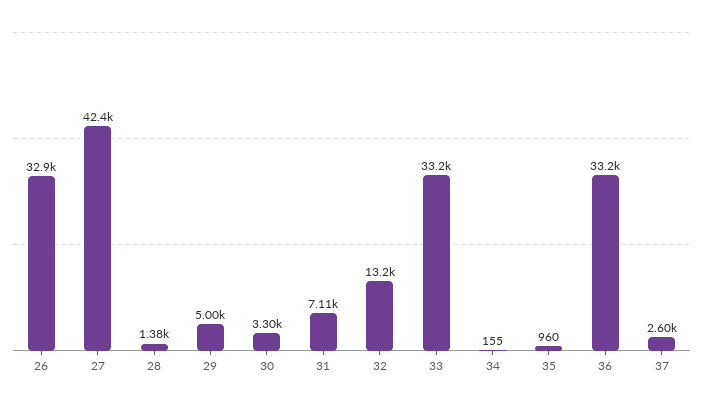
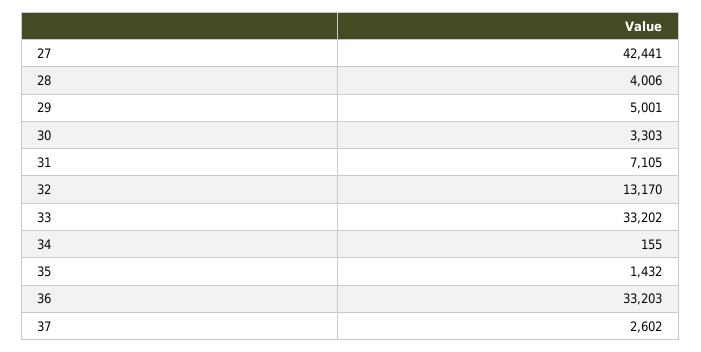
  {
-   "26": 32900,
    "27": 42441,
-   "28": 1380,
+   "28": 4006,
    "29": 5001,
    "30": 3303,
    "31": 7105,
    "32": 13170,
    "33": 33202,
    "34": 155,
-   "35": 960,
+   "35": 1432,
    "36": 33203,
    "37": 2602
  }

